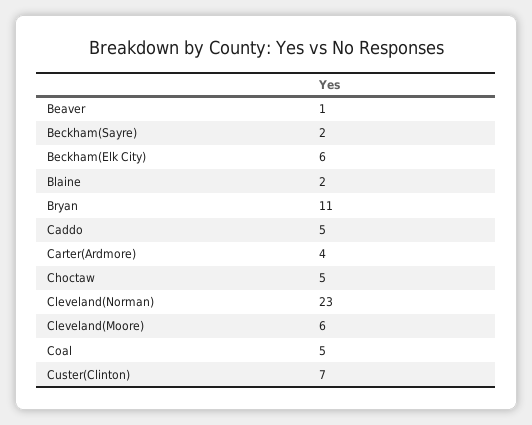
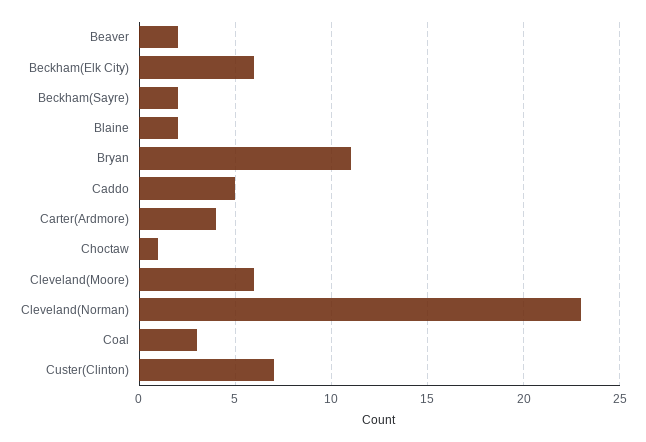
  {
-   "Beaver": 1,
+   "Beaver": 2,
    "Beckham(Sayre)": 2,
    "Beckham(Elk City)": 6,
    "Blaine": 2,
    "Bryan": 11,
    "Caddo": 5,
    "Carter(Ardmore)": 4,
-   "Choctaw": 5,
+   "Choctaw": 1,
    "Cleveland(Norman)": 23,
    "Cleveland(Moore)": 6,
-   "Coal": 5,
+   "Coal": 3,
    "Custer(Clinton)": 7
  }

